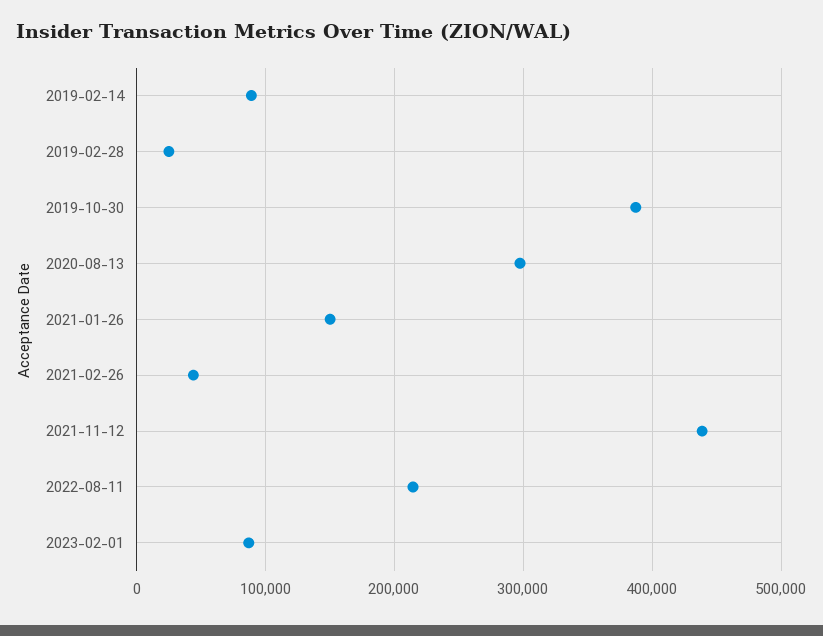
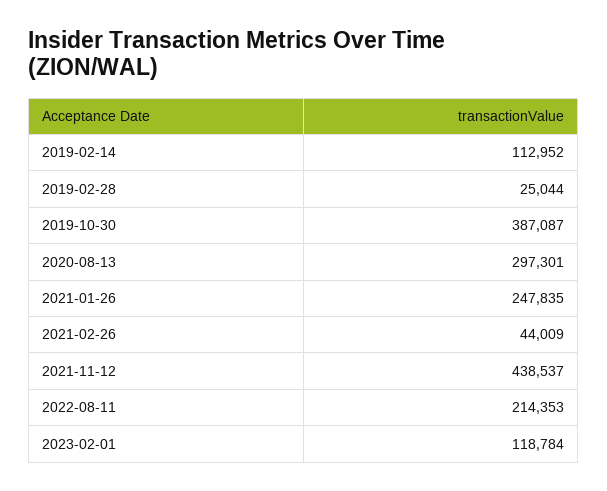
  {
-   "2019-02-14": 90000,
+   "2019-02-14": 112952,
    "2019-02-28": 25044,
    "2019-10-30": 387087,
    "2020-08-13": 297301,
-   "2021-01-26": 150000,
+   "2021-01-26": 247835,
    "2021-02-26": 44009,
    "2021-11-12": 438537,
    "2022-08-11": 214353,
-   "2023-02-01": 90000
+   "2023-02-01": 118784
  }

